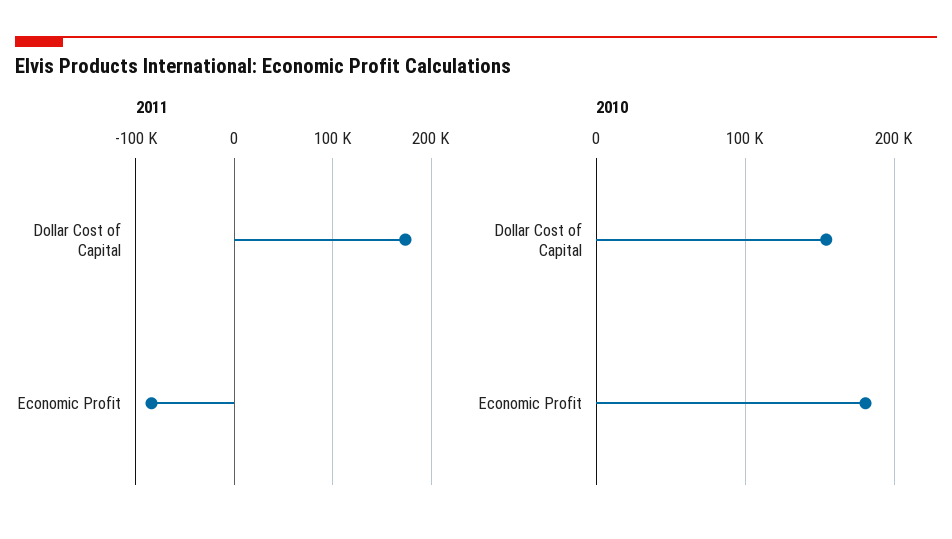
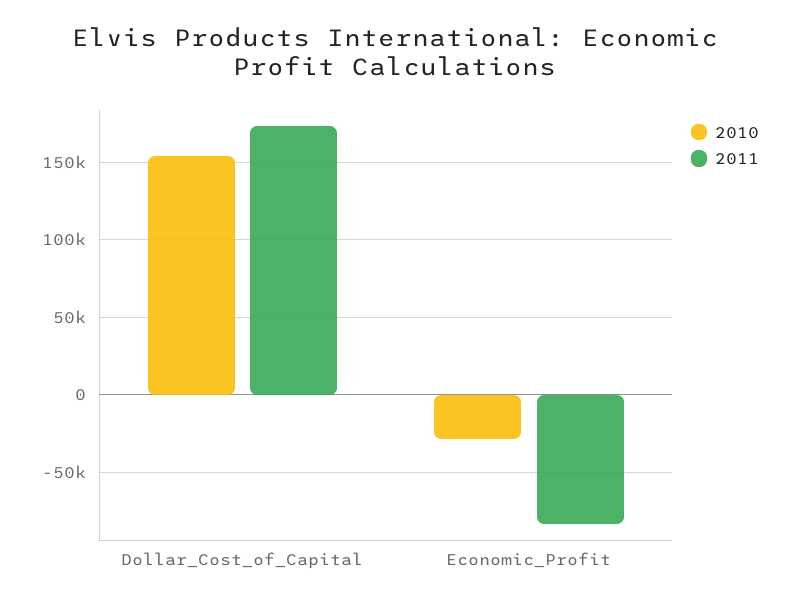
  {
    "2011": {
      "Dollar Cost of Capital": 175000,
      "Economic Profit": -85000
    },
    "2010": {
      "Dollar Cost of Capital": 155000,
-     "Economic Profit": 180000
+     "Economic Profit": -30000
    }
  }

